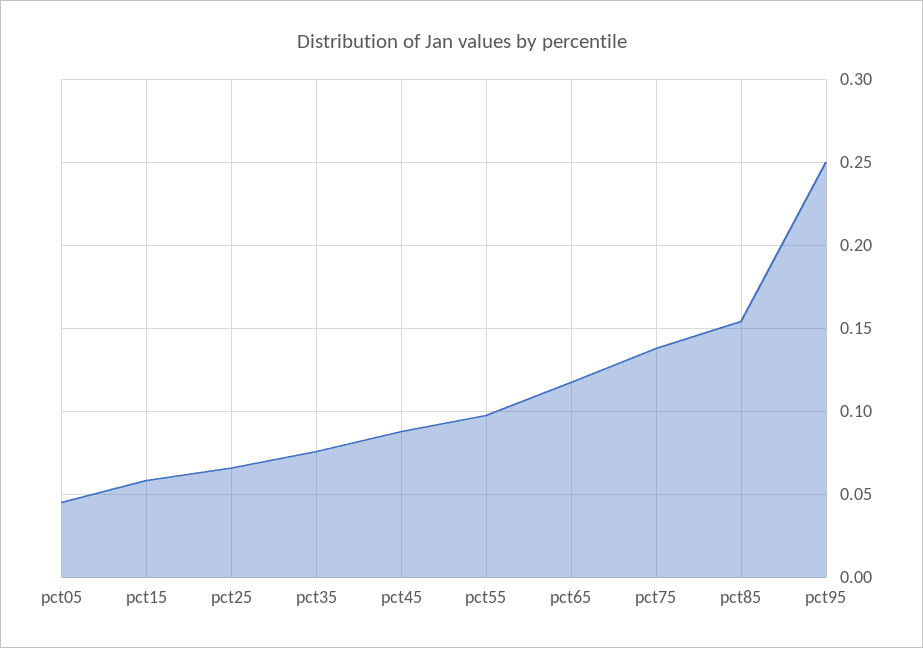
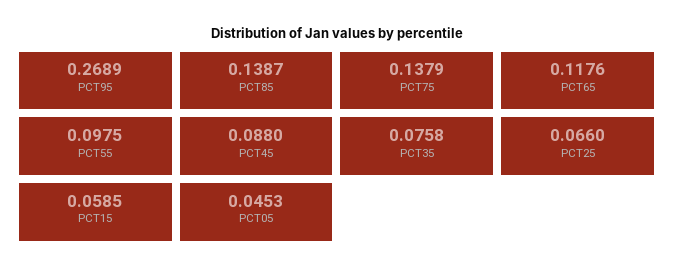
  {
    "pct05": 0.0453,
    "pct15": 0.0585,
    "pct25": 0.066,
    "pct35": 0.0758,
    "pct45": 0.088,
    "pct55": 0.0975,
    "pct65": 0.1176,
    "pct75": 0.1379,
-   "pct85": 0.155,
+   "pct85": 0.1387,
-   "pct95": 0.25
+   "pct95": 0.2689
  }

